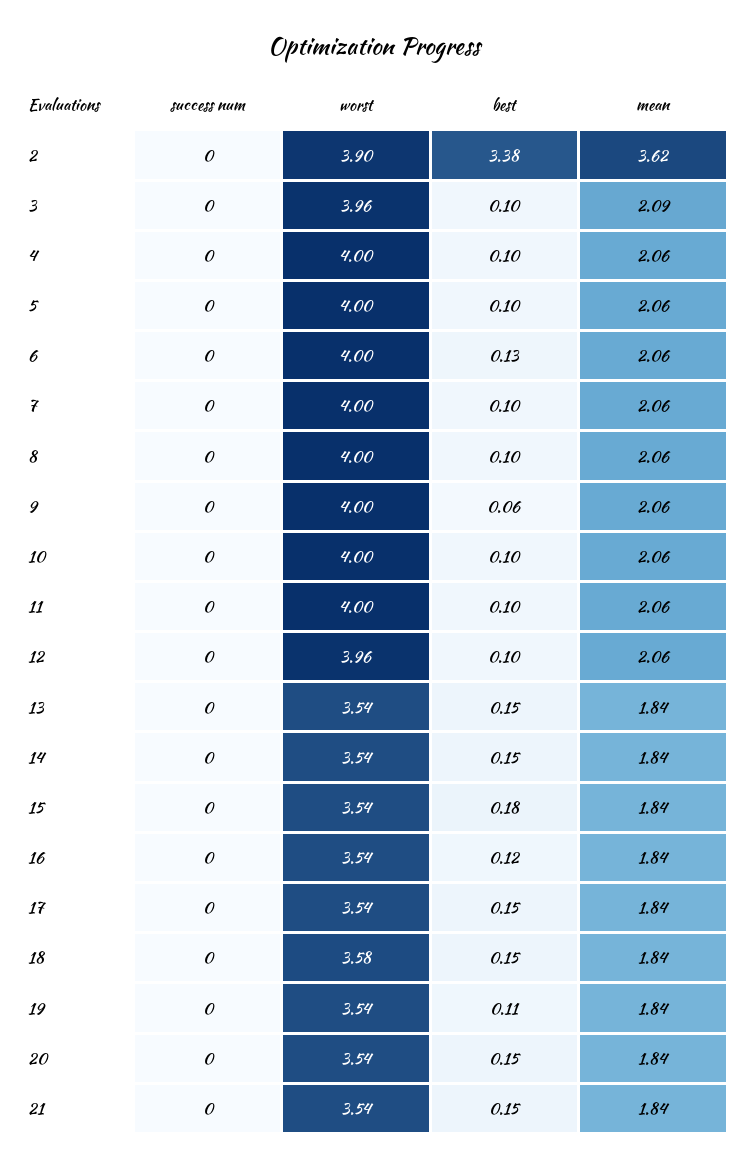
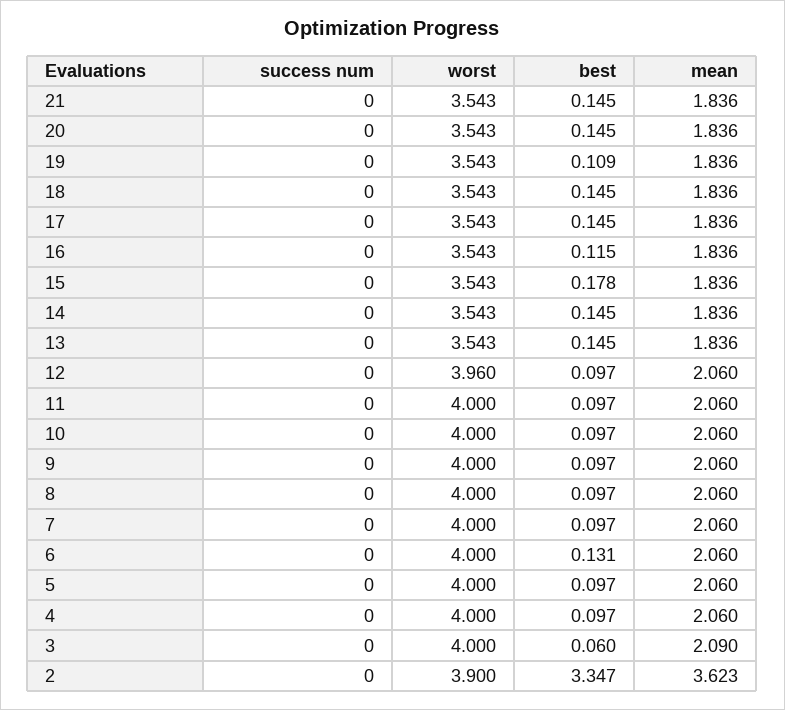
  {
    "success num": {
      "2": 0,
      "3": 0,
      "4": 0,
      "5": 0,
      "6": 0,
      "7": 0,
      "8": 0,
      "9": 0,
      "10": 0,
      "11": 0,
      "12": 0,
      "13": 0,
      "14": 0,
      "15": 0,
      "16": 0,
      "17": 0,
      "18": 0,
      "19": 0,
      "20": 0,
      "21": 0
    },
    "worst": {
      "2": 3.9,
-     "3": 3.96,
+     "3": 4,
      "4": 4,
      "5": 4,
      "6": 4,
      "7": 4,
      "8": 4,
      "9": 4,
      "10": 4,
      "11": 4,
      "12": 3.96,
      "13": 3.543,
      "14": 3.543,
      "15": 3.543,
      "16": 3.543,
      "17": 3.543,
-     "18": 3.58,
+     "18": 3.543,
      "19": 3.543,
      "20": 3.543,
      "21": 3.543
    },
    "best": {
-     "2": 3.38,
+     "2": 3.347,
-     "3": 0.1,
+     "3": 0.06,
      "4": 0.097,
      "5": 0.097,
      "6": 0.131,
      "7": 0.097,
      "8": 0.097,
-     "9": 0.06,
+     "9": 0.097,
      "10": 0.097,
      "11": 0.097,
      "12": 0.097,
      "13": 0.145,
      "14": 0.145,
      "15": 0.178,
      "16": 0.115,
      "17": 0.145,
      "18": 0.145,
      "19": 0.109,
      "20": 0.145,
      "21": 0.145
    },
    "mean": {
      "2": 3.623,
      "3": 2.09,
      "4": 2.06,
      "5": 2.06,
      "6": 2.06,
      "7": 2.06,
      "8": 2.06,
      "9": 2.06,
      "10": 2.06,
      "11": 2.06,
      "12": 2.06,
      "13": 1.836,
      "14": 1.836,
      "15": 1.836,
      "16": 1.836,
      "17": 1.836,
      "18": 1.836,
      "19": 1.836,
      "20": 1.836,
      "21": 1.836
    }
  }

